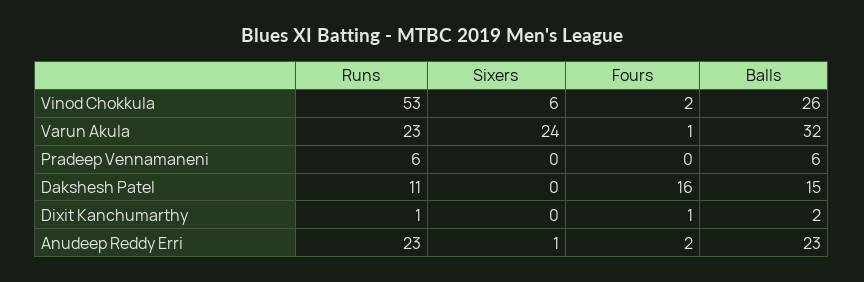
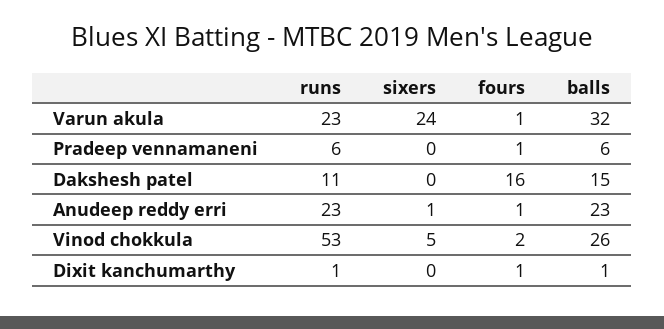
  {
    "Runs": {
      "Vinod Chokkula": 53,
      "Varun Akula": 23,
      "Pradeep Vennamaneni": 6,
      "Dakshesh Patel": 11,
      "Dixit Kanchumarthy": 1,
      "Anudeep Reddy Erri": 23
    },
    "Sixers": {
-     "Vinod Chokkula": 6,
+     "Vinod Chokkula": 5,
      "Varun Akula": 24,
      "Pradeep Vennamaneni": 0,
      "Dakshesh Patel": 0,
      "Dixit Kanchumarthy": 0,
      "Anudeep Reddy Erri": 1
    },
    "Fours": {
      "Vinod Chokkula": 2,
      "Varun Akula": 1,
-     "Pradeep Vennamaneni": 0,
+     "Pradeep Vennamaneni": 1,
      "Dakshesh Patel": 16,
      "Dixit Kanchumarthy": 1,
-     "Anudeep Reddy Erri": 2
+     "Anudeep Reddy Erri": 1
    },
    "Balls": {
      "Vinod Chokkula": 26,
      "Varun Akula": 32,
      "Pradeep Vennamaneni": 6,
      "Dakshesh Patel": 15,
-     "Dixit Kanchumarthy": 2,
+     "Dixit Kanchumarthy": 1,
      "Anudeep Reddy Erri": 23
    }
  }

